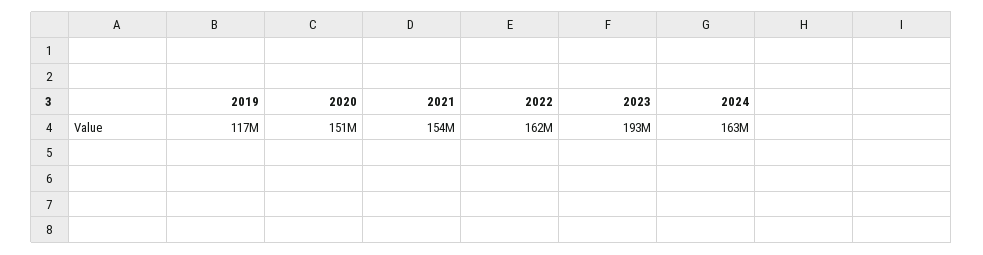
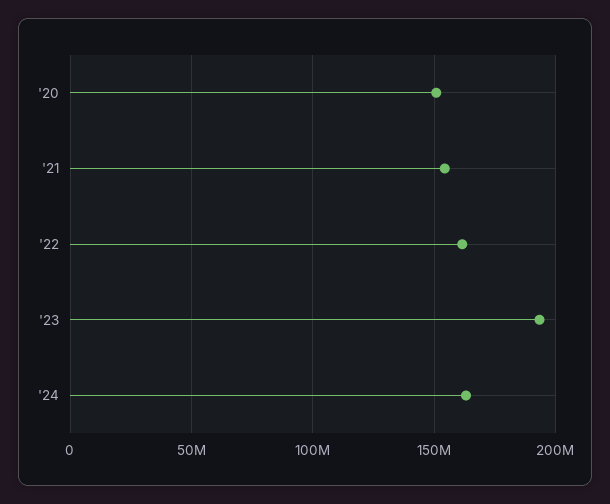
  {
-   "2019": 117000000,
    "2020": 151000000,
    "2021": 154000000,
    "2022": 162000000,
    "2023": 193000000,
    "2024": 163000000
  }

